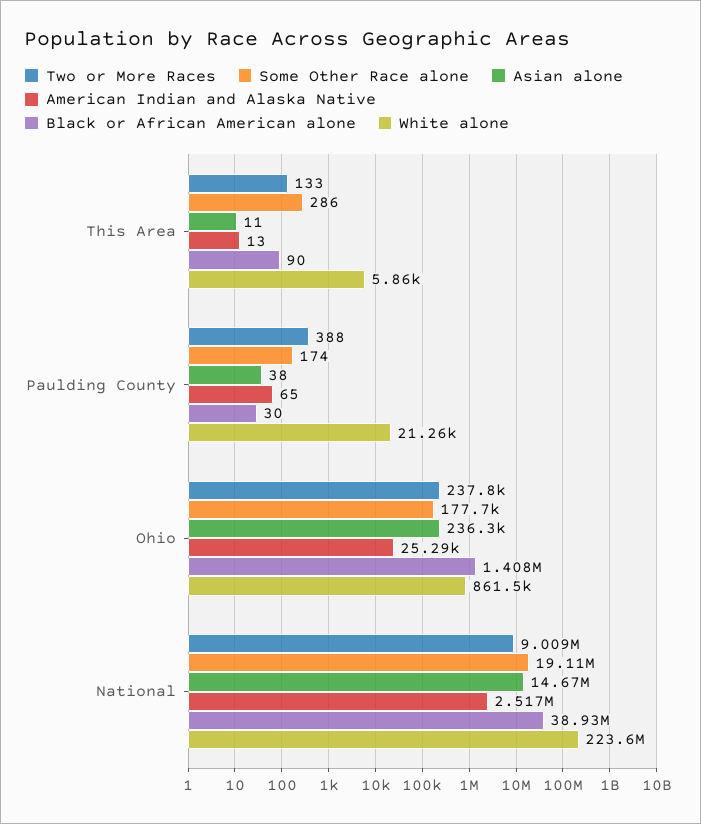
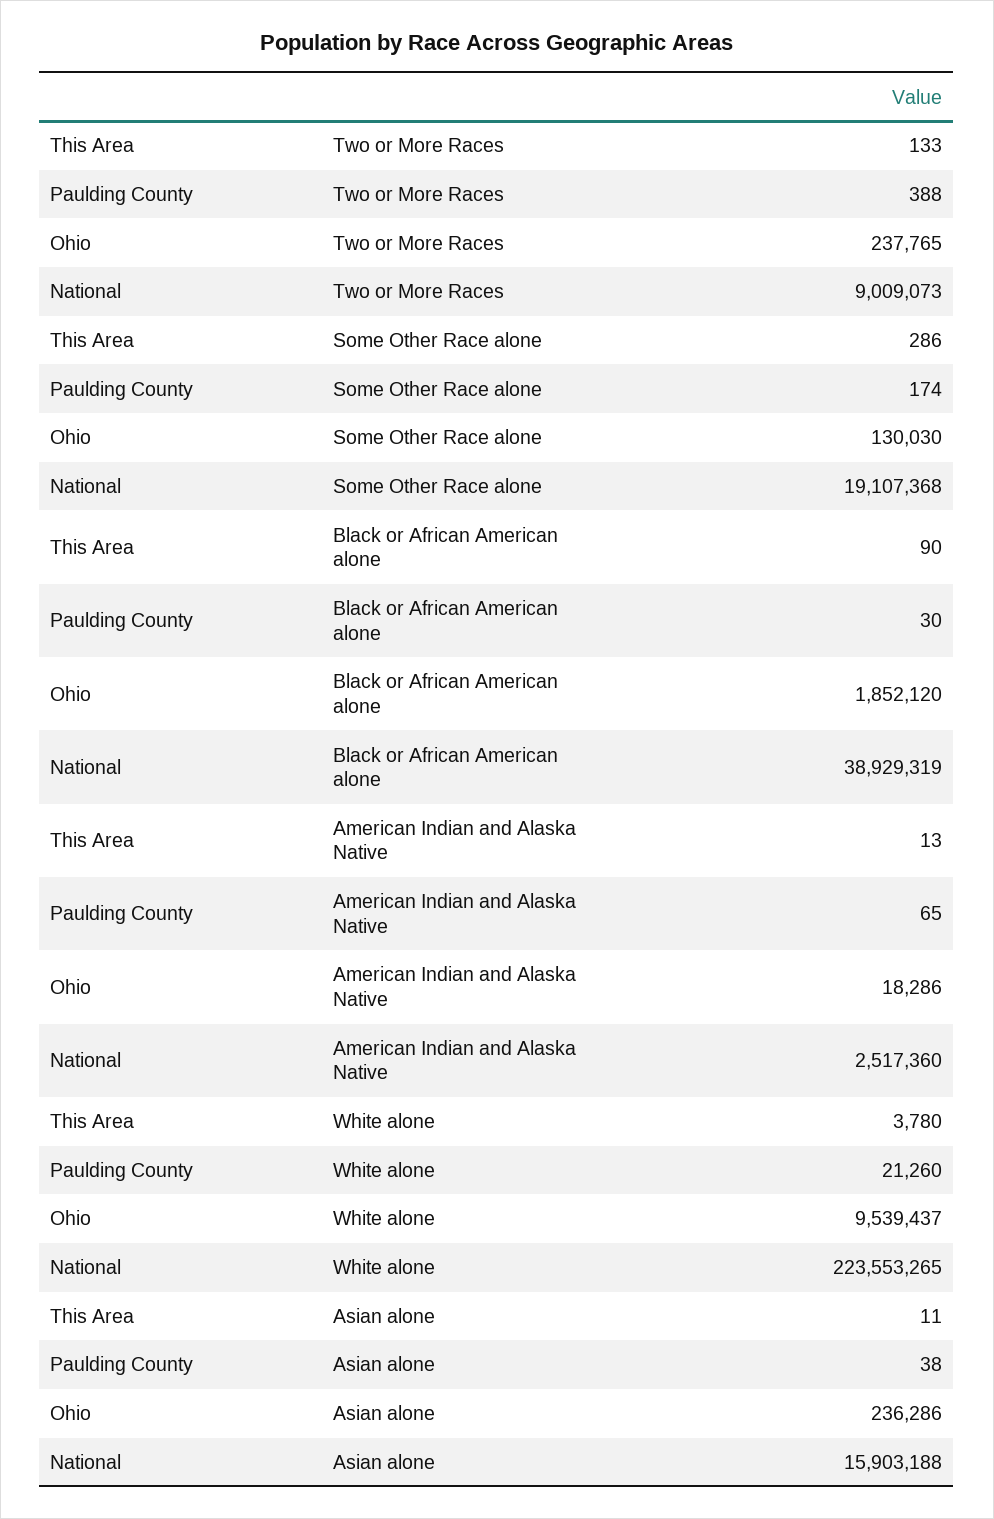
  {
    "Two or More Races": {
      "This Area": 133,
      "Paulding County": 388,
      "Ohio": 237765,
      "National": 9009073
    },
    "Some Other Race alone": {
      "This Area": 286,
      "Paulding County": 174,
-     "Ohio": 177700,
+     "Ohio": 130030,
      "National": 19107368
    },
    "Asian alone": {
      "This Area": 11,
      "Paulding County": 38,
      "Ohio": 236286,
-     "National": 14670000
+     "National": 15903188
    },
    "American Indian and Alaska Native": {
      "This Area": 13,
      "Paulding County": 65,
-     "Ohio": 25290,
+     "Ohio": 18286,
      "National": 2517360
    },
    "Black or African American alone": {
      "This Area": 90,
      "Paulding County": 30,
-     "Ohio": 1408000,
+     "Ohio": 1852120,
      "National": 38929319
    },
    "White alone": {
-     "This Area": 5860,
+     "This Area": 3780,
      "Paulding County": 21260,
-     "Ohio": 861500,
+     "Ohio": 9539437,
      "National": 223553265
    }
  }

